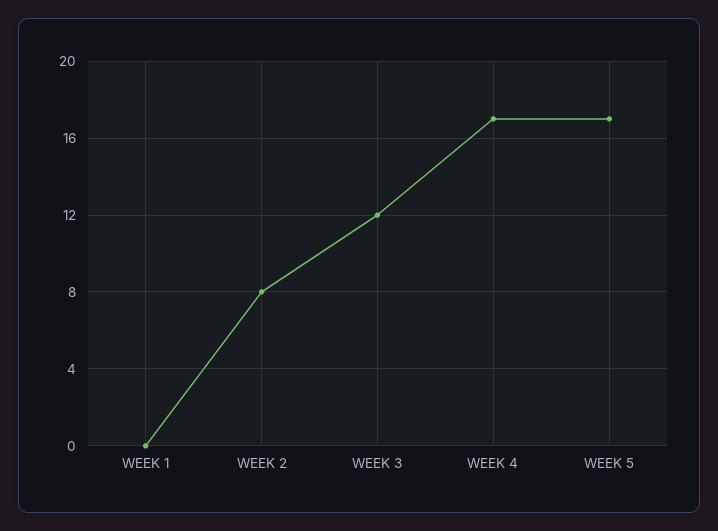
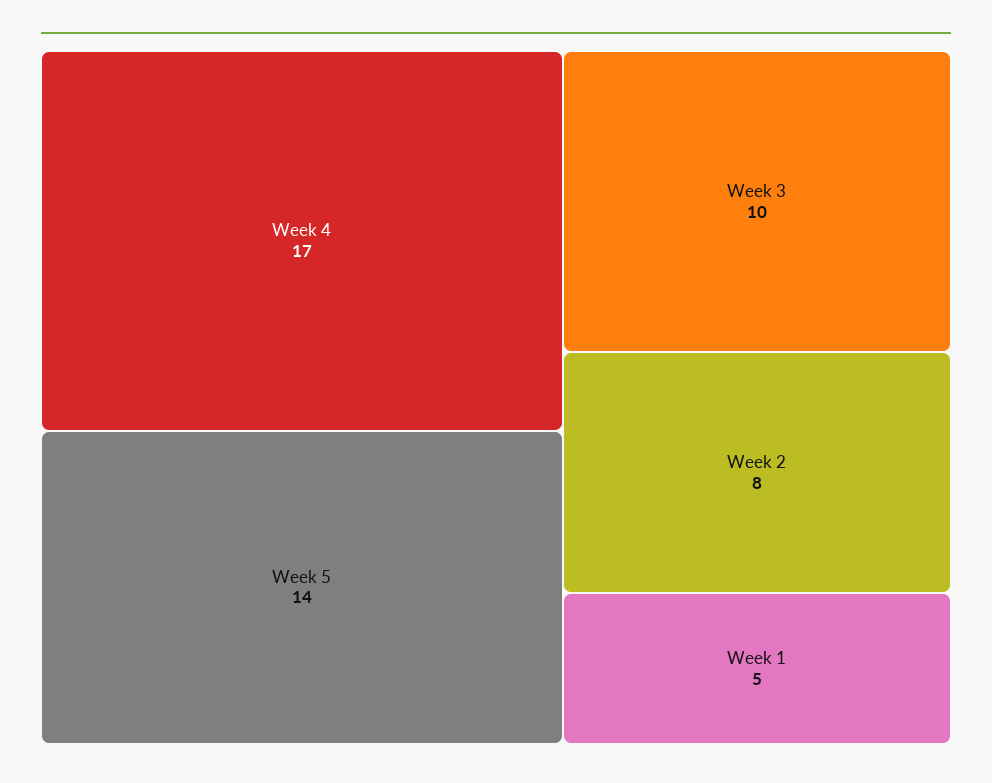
  {
-   "WEEK 1": 0,
+   "WEEK 1": 5,
    "WEEK 2": 8,
-   "WEEK 3": 12,
+   "WEEK 3": 10,
    "WEEK 4": 17,
-   "WEEK 5": 17
+   "WEEK 5": 14
  }

